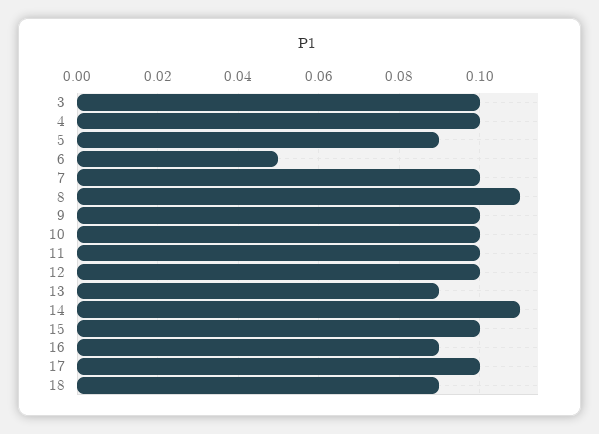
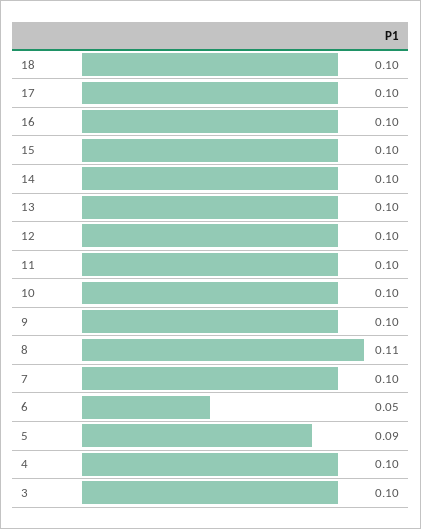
  {
    "3": 0.1,
    "4": 0.1,
    "5": 0.09,
    "6": 0.05,
    "7": 0.1,
    "8": 0.11,
    "9": 0.1,
    "10": 0.1,
    "11": 0.1,
    "12": 0.1,
-   "13": 0.09,
+   "13": 0.1,
-   "14": 0.11,
+   "14": 0.1,
    "15": 0.1,
-   "16": 0.09,
+   "16": 0.1,
    "17": 0.1,
-   "18": 0.09
+   "18": 0.1
  }

